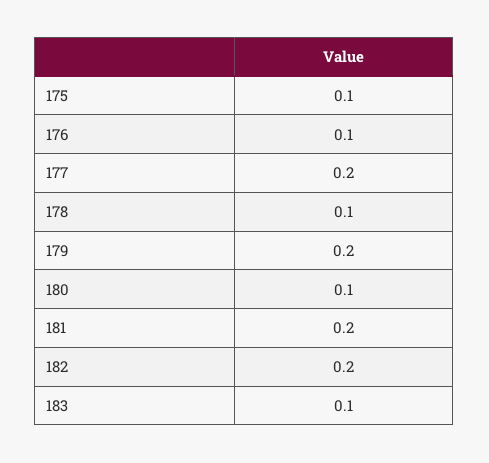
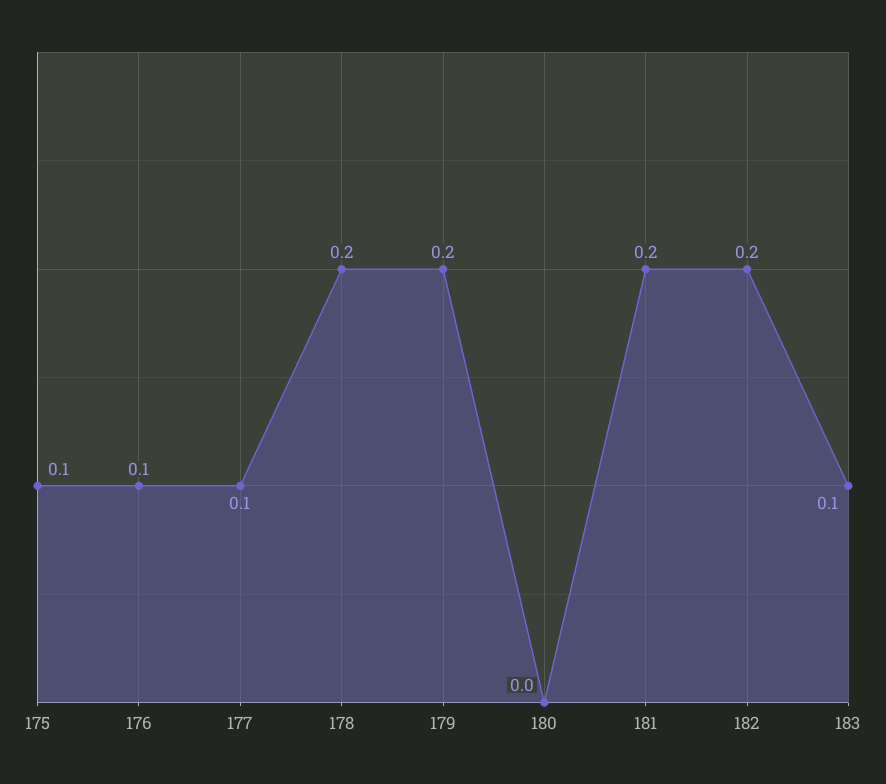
  {
    "175": 0.1,
    "176": 0.1,
-   "177": 0.2,
+   "177": 0.1,
-   "178": 0.1,
+   "178": 0.2,
    "179": 0.2,
-   "180": 0.1,
+   "180": 0,
    "181": 0.2,
    "182": 0.2,
    "183": 0.1
  }

